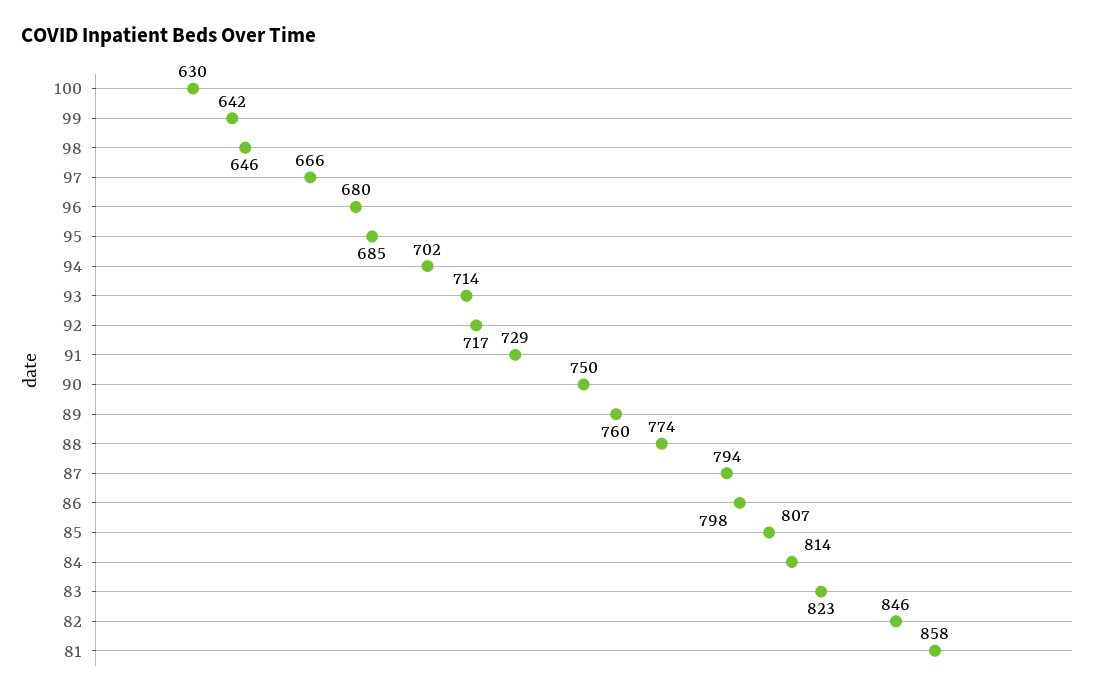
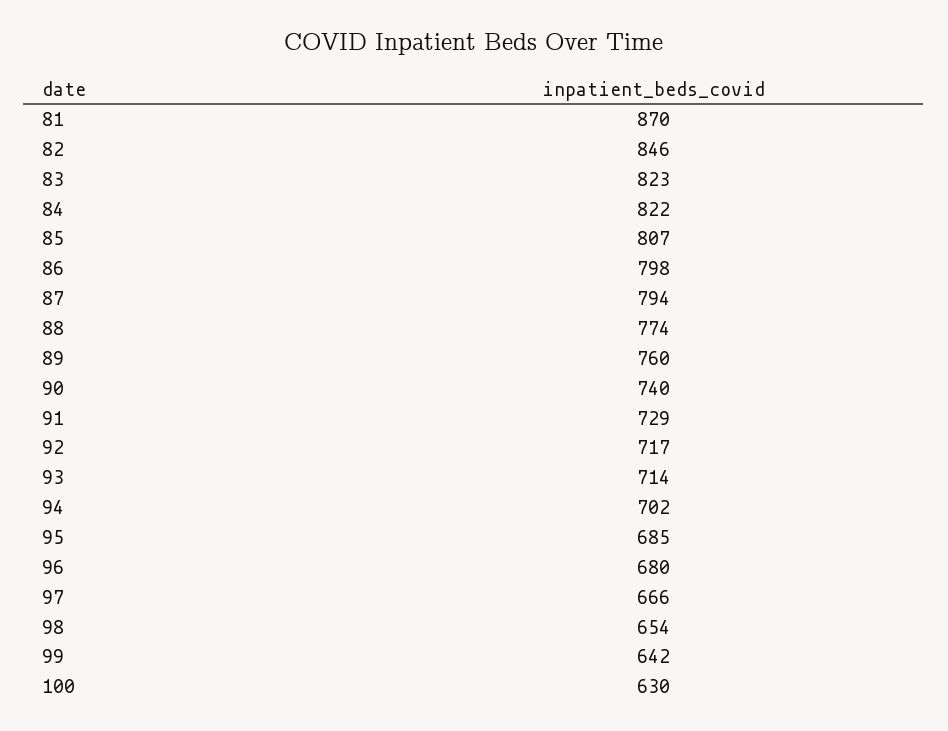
  {
    "100": 630,
    "99": 642,
-   "98": 646,
+   "98": 654,
    "97": 666,
    "96": 680,
    "95": 685,
    "94": 702,
    "93": 714,
    "92": 717,
    "91": 729,
-   "90": 750,
+   "90": 740,
    "89": 760,
    "88": 774,
    "87": 794,
    "86": 798,
    "85": 807,
-   "84": 814,
+   "84": 822,
    "83": 823,
    "82": 846,
-   "81": 858
+   "81": 870
  }

